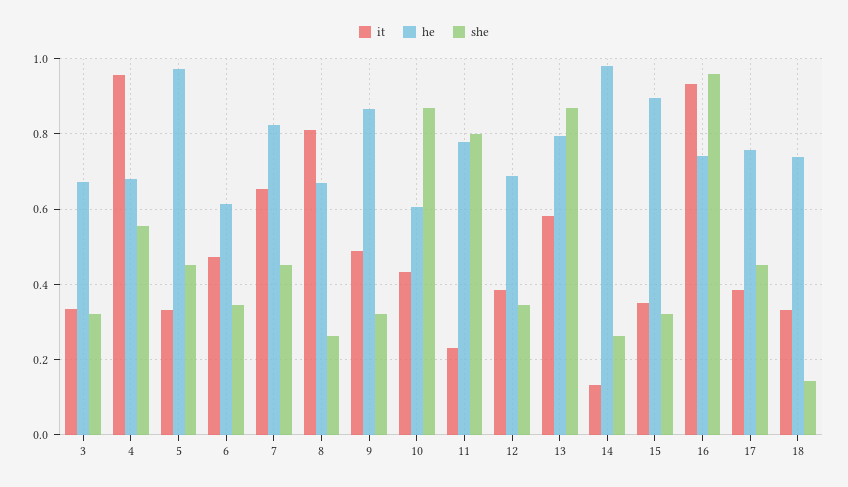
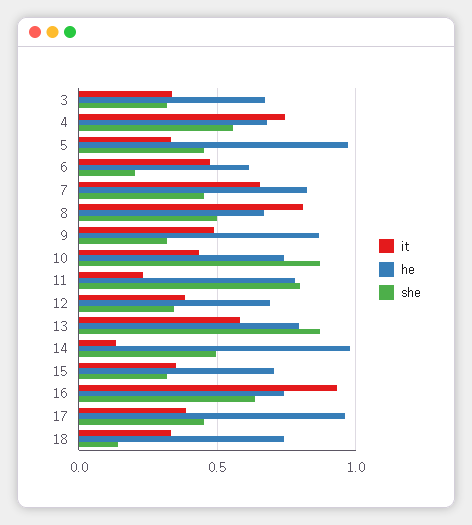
  {
    "it": {
      "3": 0.34,
-     "4": 0.96,
+     "4": 0.75,
      "5": 0.34,
      "6": 0.48,
      "7": 0.66,
      "8": 0.82,
      "9": 0.48,
      "10": 0.44,
      "11": 0.24,
      "12": 0.38,
      "13": 0.58,
      "14": 0.14,
      "15": 0.36,
      "16": 0.94,
      "17": 0.38,
      "18": 0.34
    },
    "he": {
      "3": 0.68,
      "4": 0.68,
      "5": 0.98,
      "6": 0.62,
      "7": 0.82,
      "8": 0.68,
      "9": 0.86,
-     "10": 0.6,
+     "10": 0.75,
      "11": 0.78,
      "12": 0.68,
      "13": 0.8,
      "14": 0.98,
-     "15": 0.9,
+     "15": 0.7,
      "16": 0.74,
-     "17": 0.76,
+     "17": 0.95,
      "18": 0.74
    },
    "she": {
      "3": 0.32,
      "4": 0.56,
      "5": 0.46,
-     "6": 0.34,
+     "6": 0.2,
      "7": 0.46,
-     "8": 0.26,
+     "8": 0.5,
      "9": 0.32,
      "10": 0.86,
      "11": 0.8,
      "12": 0.34,
      "13": 0.86,
-     "14": 0.26,
+     "14": 0.5,
      "15": 0.32,
-     "16": 0.96,
+     "16": 0.65,
      "17": 0.46,
      "18": 0.14
    }
  }

